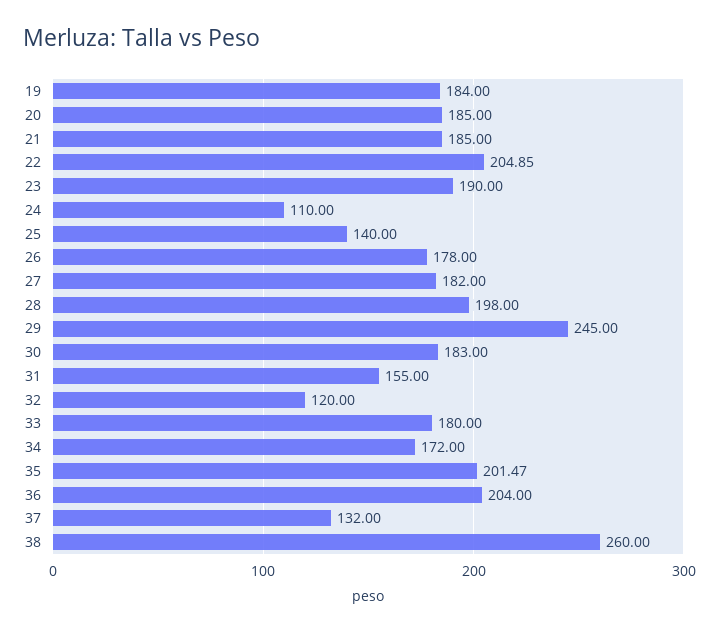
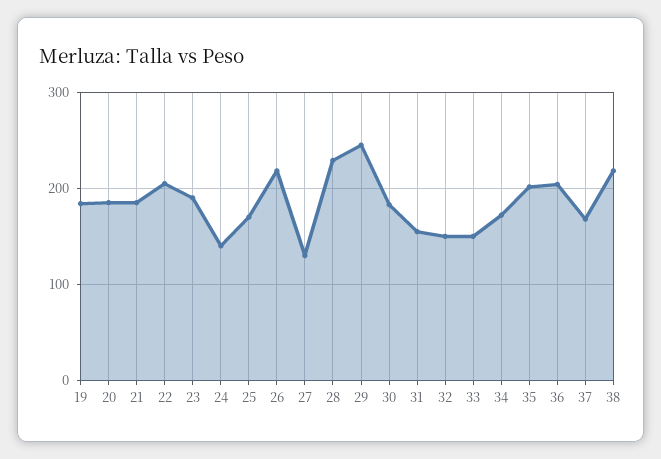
  {
    "19": 184,
    "20": 185,
    "21": 185,
    "22": 204.85,
    "23": 190,
-   "24": 110,
+   "24": 140,
-   "25": 140,
+   "25": 170,
-   "26": 178,
+   "26": 220,
-   "27": 182,
+   "27": 130,
-   "28": 198,
+   "28": 230,
    "29": 245,
    "30": 183,
    "31": 155,
-   "32": 120,
+   "32": 150,
-   "33": 180,
+   "33": 150,
    "34": 172,
    "35": 201.47,
    "36": 204,
-   "37": 132,
+   "37": 170,
-   "38": 260
+   "38": 220
  }

